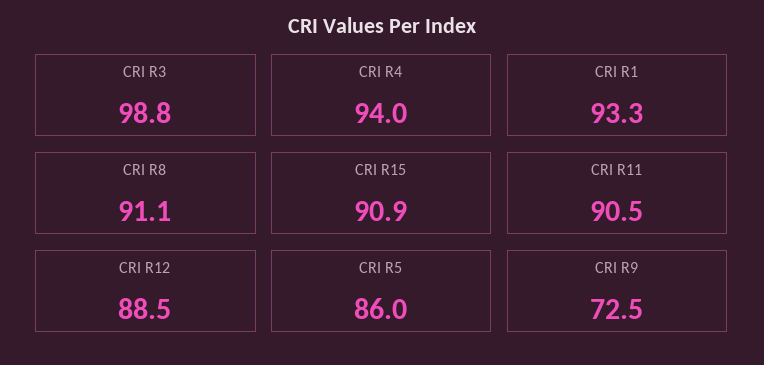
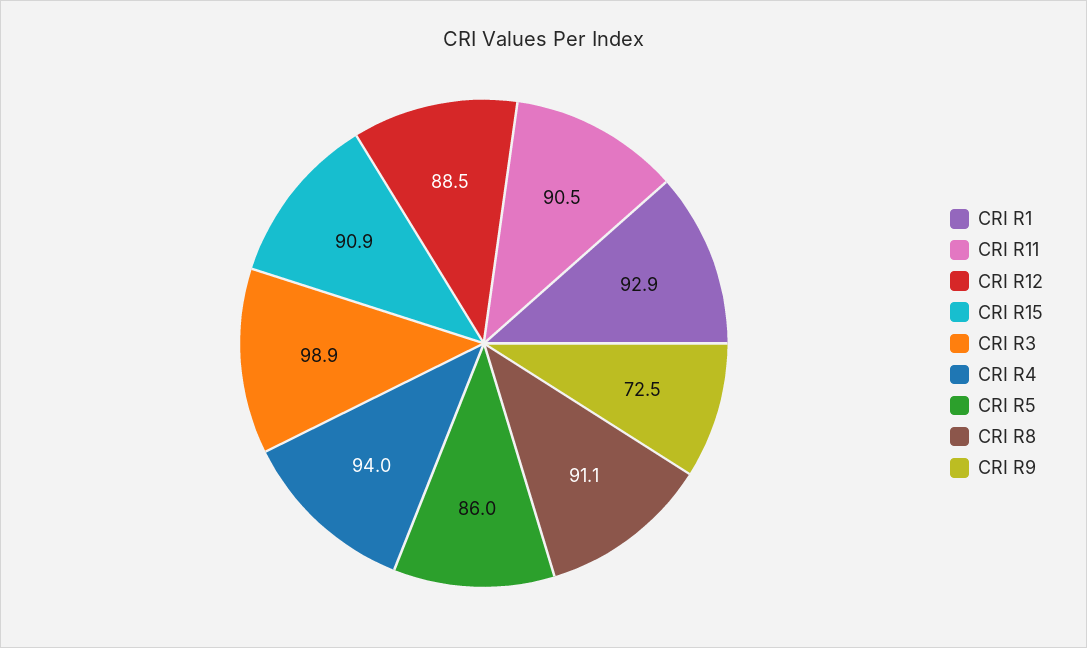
  {
-   "CRI R3": 98.8,
+   "CRI R3": 98.9,
    "CRI R4": 94,
-   "CRI R1": 93.3,
+   "CRI R1": 92.9,
    "CRI R8": 91.1,
    "CRI R15": 90.9,
    "CRI R11": 90.5,
    "CRI R12": 88.5,
    "CRI R5": 86,
    "CRI R9": 72.5
  }

